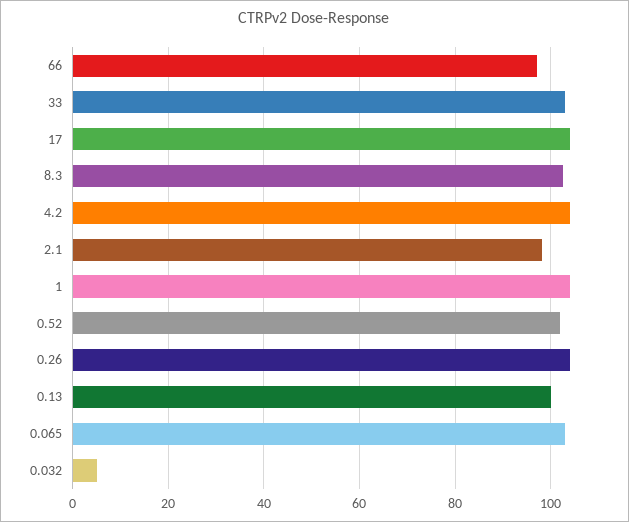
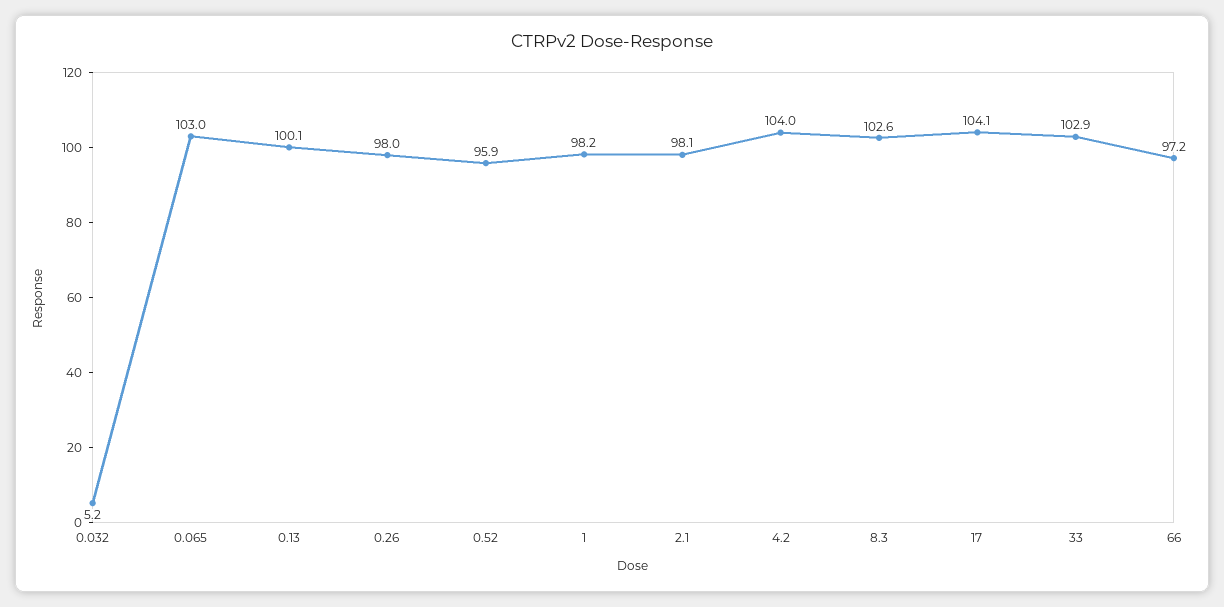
  {
    "66": 97.2,
    "33": 102.9,
    "17": 104.1,
    "8.3": 102.6,
    "4.2": 104,
    "2.1": 98.1,
-   "1": 104,
+   "1": 98.2,
-   "0.52": 102,
+   "0.52": 95.9,
-   "0.26": 104,
+   "0.26": 98,
    "0.13": 100.1,
    "0.065": 103,
    "0.032": 5.2
  }

